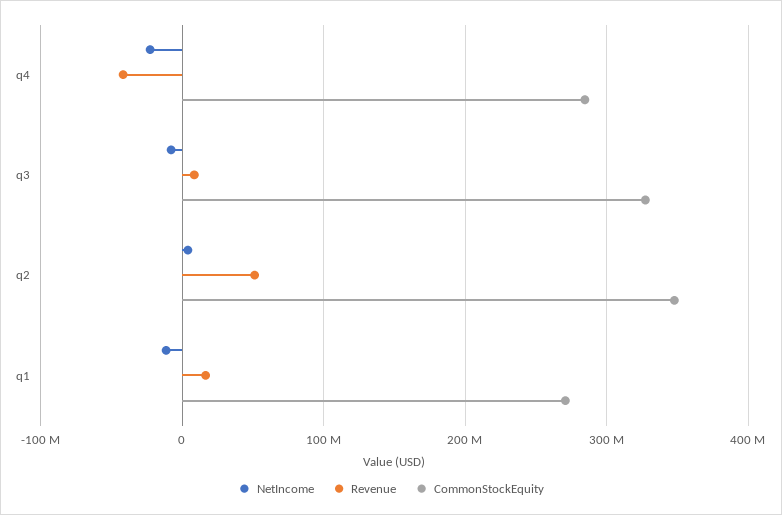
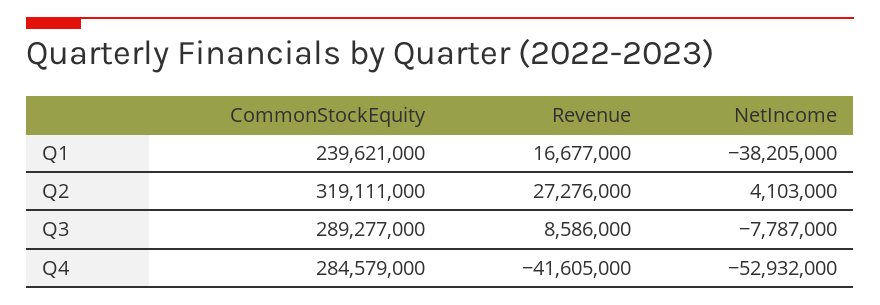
  {
    "NetIncome": {
-     "q4": -20000000,
+     "q4": -52932000,
      "q3": -7787000,
      "q2": 4103000,
-     "q1": -10000000
+     "q1": -38205000
    },
    "Revenue": {
      "q4": -41605000,
      "q3": 8586000,
-     "q2": 50000000,
+     "q2": 27276000,
      "q1": 16677000
    },
    "CommonStockEquity": {
      "q4": 284579000,
-     "q3": 330000000,
+     "q3": 289277000,
-     "q2": 350000000,
+     "q2": 319111000,
-     "q1": 270000000
+     "q1": 239621000
    }
  }

